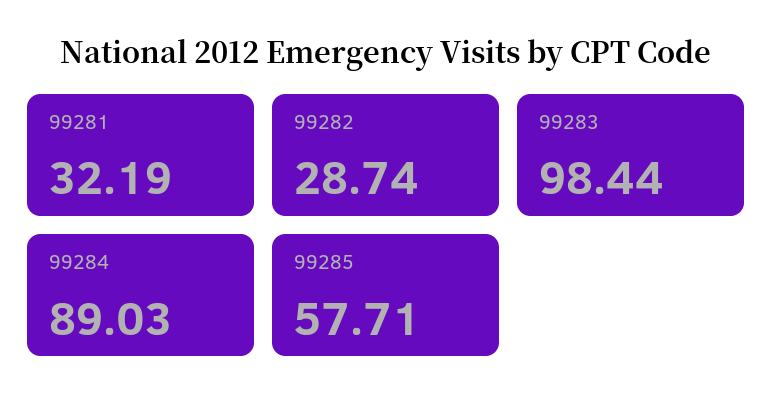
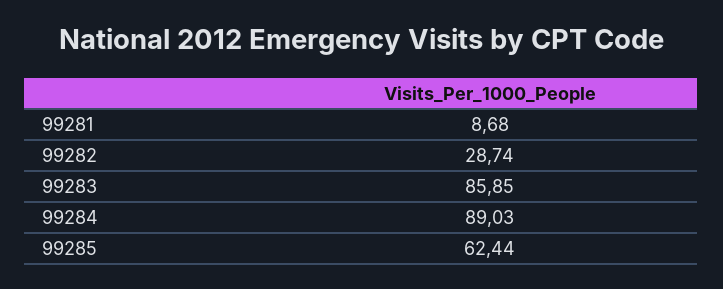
  {
-   "99281": 32.19,
+   "99281": 8.68,
    "99282": 28.74,
-   "99283": 98.44,
+   "99283": 85.85,
    "99284": 89.03,
-   "99285": 57.71
+   "99285": 62.44
  }

